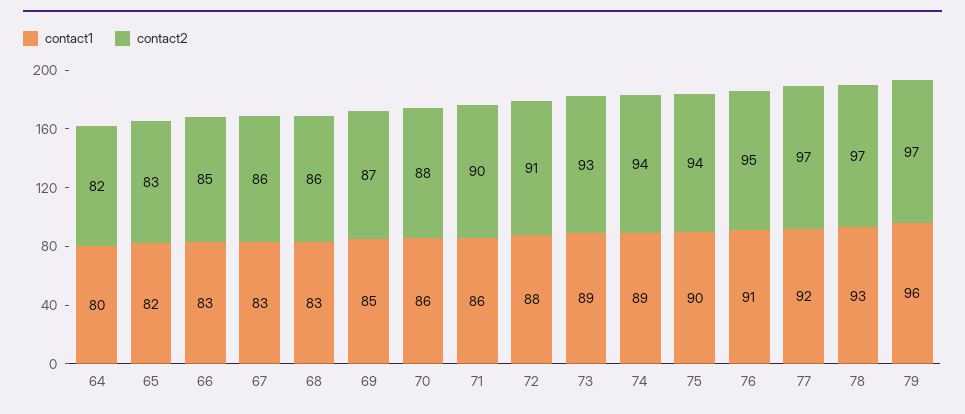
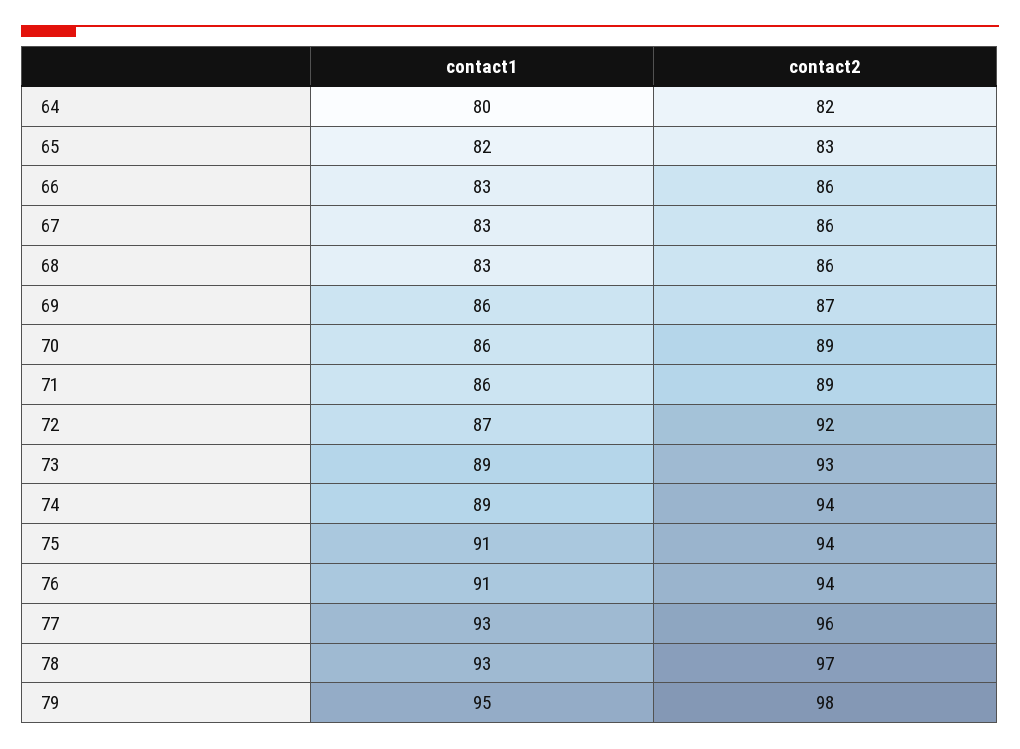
  {
    "contact1": {
      "64": 80,
      "65": 82,
      "66": 83,
      "67": 83,
      "68": 83,
-     "69": 85,
+     "69": 86,
      "70": 86,
      "71": 86,
-     "72": 88,
+     "72": 87,
      "73": 89,
      "74": 89,
-     "75": 90,
+     "75": 91,
      "76": 91,
-     "77": 92,
+     "77": 93,
      "78": 93,
-     "79": 96
+     "79": 95
    },
    "contact2": {
      "64": 82,
      "65": 83,
-     "66": 85,
+     "66": 86,
      "67": 86,
      "68": 86,
      "69": 87,
-     "70": 88,
+     "70": 89,
-     "71": 90,
+     "71": 89,
-     "72": 91,
+     "72": 92,
      "73": 93,
      "74": 94,
      "75": 94,
-     "76": 95,
+     "76": 94,
-     "77": 97,
+     "77": 96,
      "78": 97,
-     "79": 97
+     "79": 98
    }
  }

